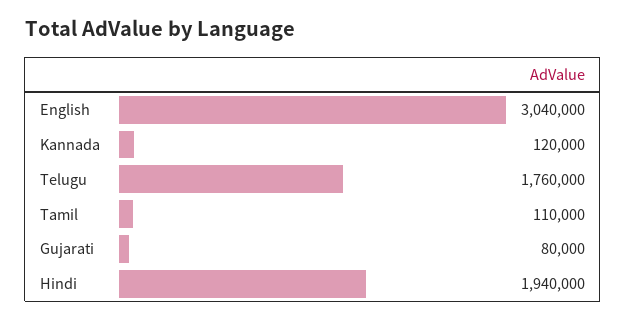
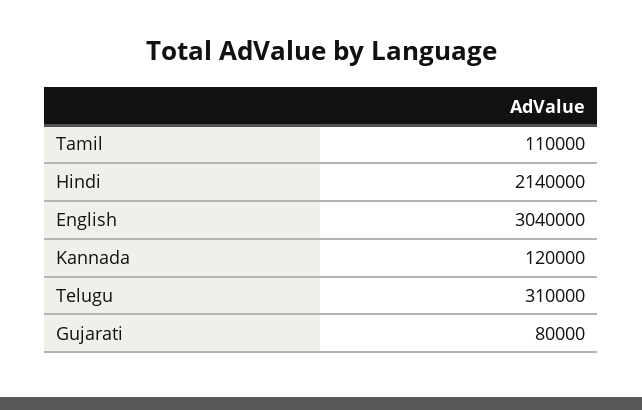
  {
    "English": 3040000,
    "Kannada": 120000,
-   "Telugu": 1760000,
+   "Telugu": 310000,
    "Tamil": 110000,
    "Gujarati": 80000,
-   "Hindi": 1940000
+   "Hindi": 2140000
  }

